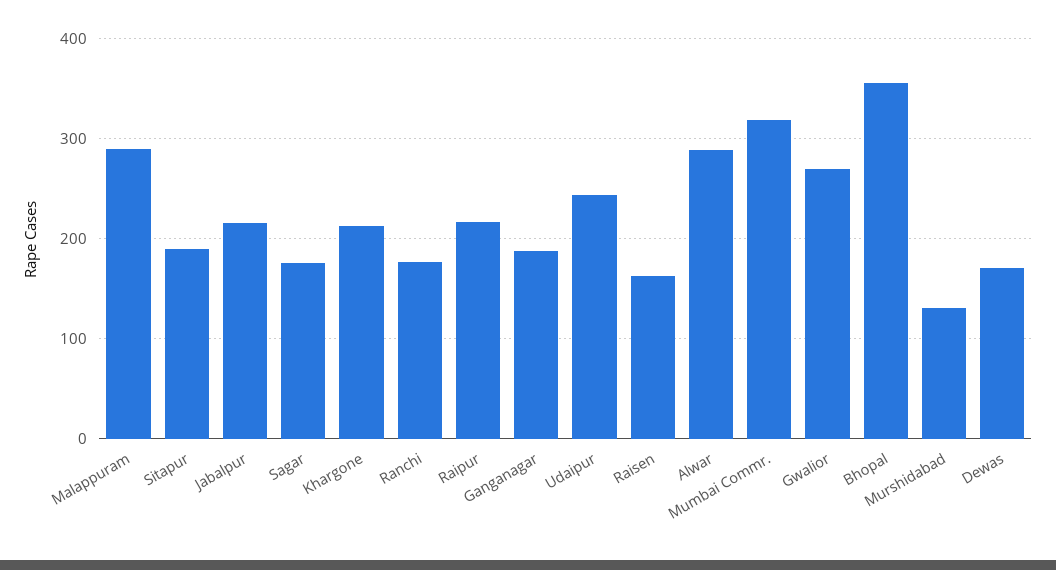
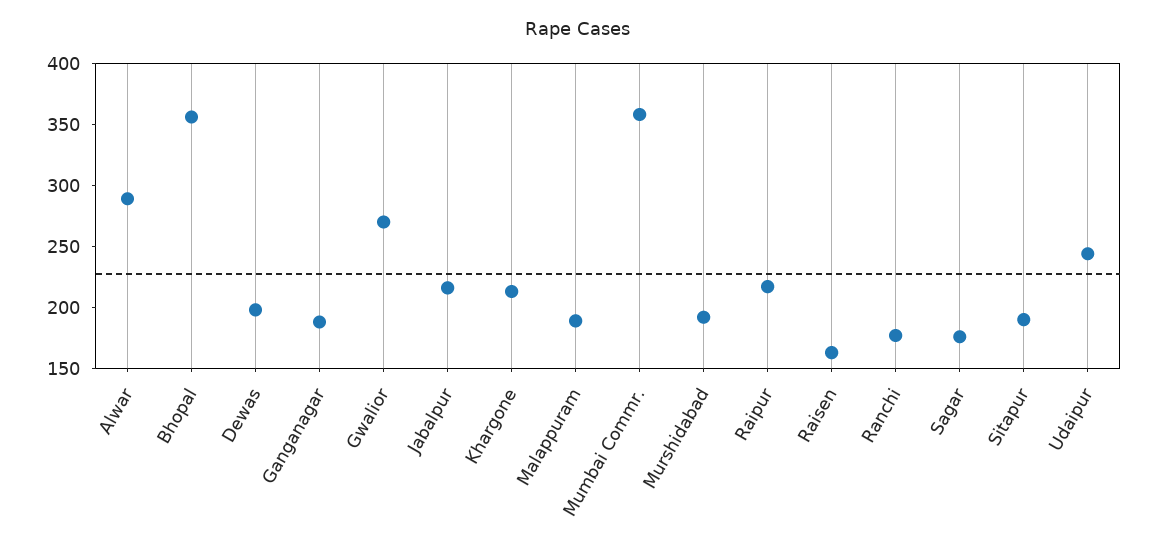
  {
-   "Malappuram": 290,
+   "Malappuram": 190,
    "Sitapur": 190,
    "Jabalpur": 220,
    "Sagar": 180,
    "Khargone": 210,
    "Ranchi": 180,
    "Raipur": 220,
    "Ganganagar": 190,
    "Udaipur": 240,
    "Raisen": 160,
    "Alwar": 290,
-   "Mumbai Commr.": 320,
+   "Mumbai Commr.": 360,
    "Gwalior": 270,
    "Bhopal": 360,
-   "Murshidabad": 130,
+   "Murshidabad": 190,
-   "Dewas": 170
+   "Dewas": 200
  }

